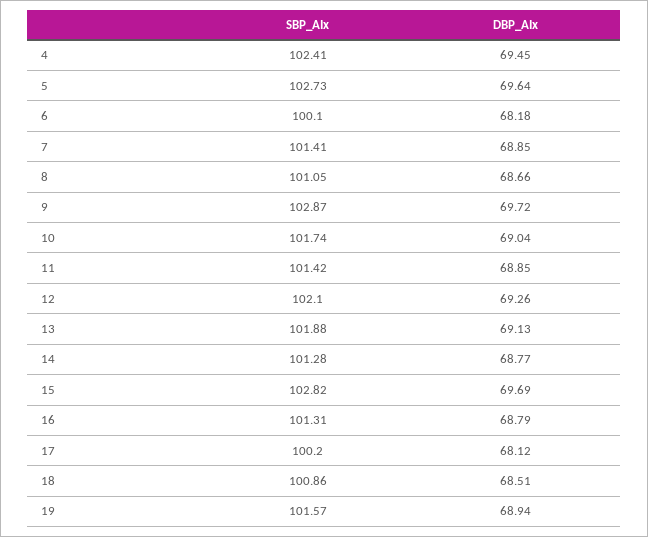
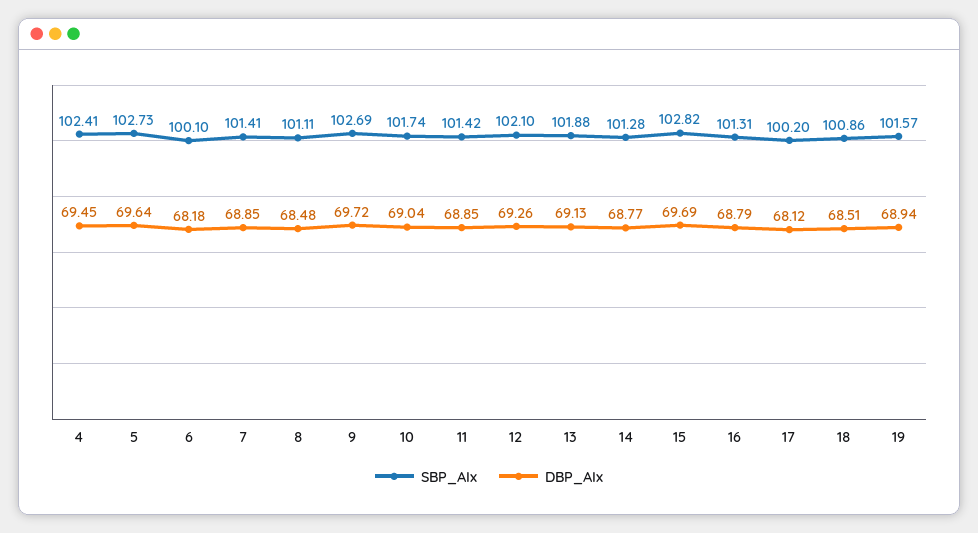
  {
    "SBP_AIx": {
      "4": 102.41,
      "5": 102.73,
      "6": 100.1,
      "7": 101.41,
-     "8": 101.05,
+     "8": 101.11,
-     "9": 102.87,
+     "9": 102.69,
      "10": 101.74,
      "11": 101.42,
      "12": 102.1,
      "13": 101.88,
      "14": 101.28,
      "15": 102.82,
      "16": 101.31,
      "17": 100.2,
      "18": 100.86,
      "19": 101.57
    },
    "DBP_AIx": {
      "4": 69.45,
      "5": 69.64,
      "6": 68.18,
      "7": 68.85,
-     "8": 68.66,
+     "8": 68.48,
      "9": 69.72,
      "10": 69.04,
      "11": 68.85,
      "12": 69.26,
      "13": 69.13,
      "14": 68.77,
      "15": 69.69,
      "16": 68.79,
      "17": 68.12,
      "18": 68.51,
      "19": 68.94
    }
  }

